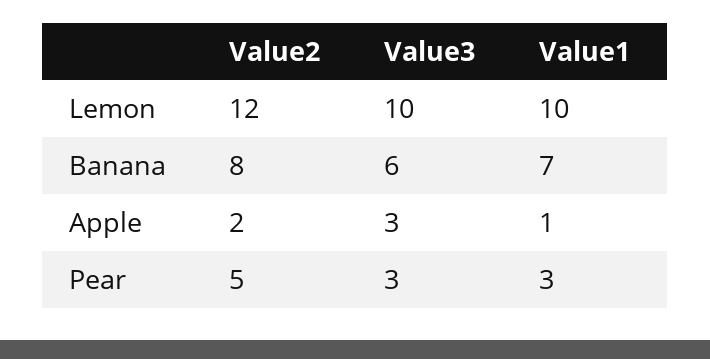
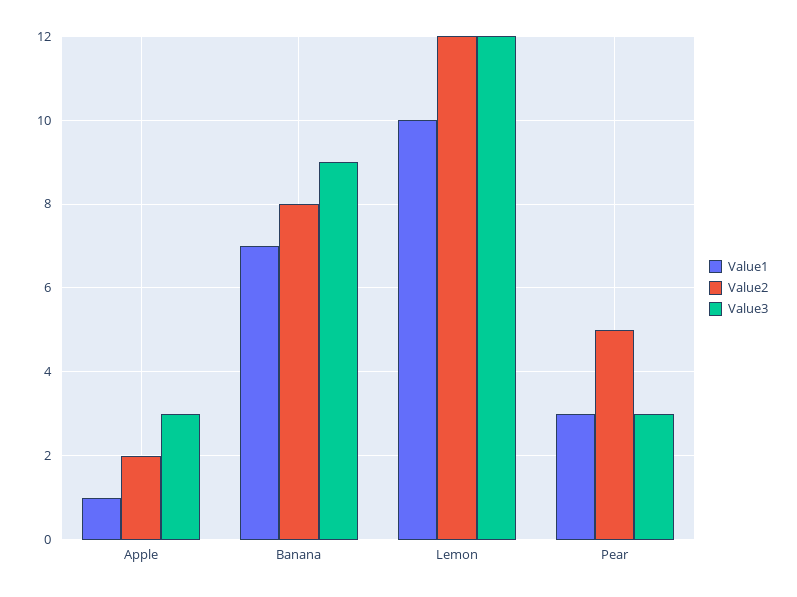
  {
    "Value2": {
      "Lemon": 12,
      "Banana": 8,
      "Apple": 2,
      "Pear": 5
    },
    "Value3": {
-     "Lemon": 10,
+     "Lemon": 12,
-     "Banana": 6,
+     "Banana": 9,
      "Apple": 3,
      "Pear": 3
    },
    "Value1": {
      "Lemon": 10,
      "Banana": 7,
      "Apple": 1,
      "Pear": 3
    }
  }

